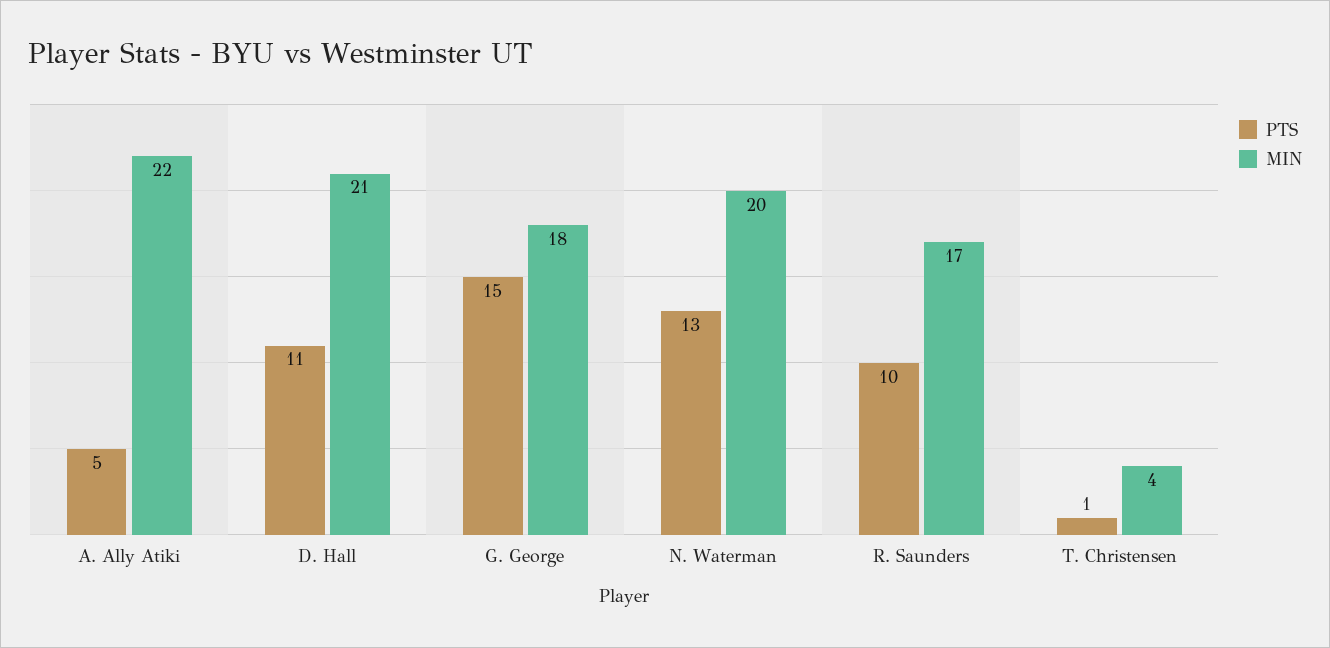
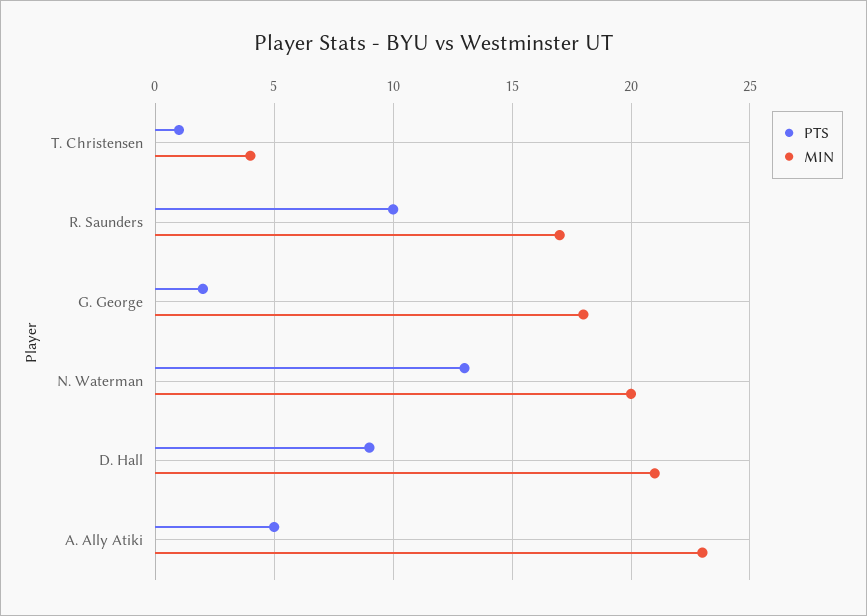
  {
    "PTS": {
      "A. Ally Atiki": 5,
-     "D. Hall": 11,
+     "D. Hall": 9,
-     "G. George": 15,
+     "G. George": 2,
      "N. Waterman": 13,
      "R. Saunders": 10,
      "T. Christensen": 1
    },
    "MIN": {
-     "A. Ally Atiki": 22,
+     "A. Ally Atiki": 23,
      "D. Hall": 21,
      "G. George": 18,
      "N. Waterman": 20,
      "R. Saunders": 17,
      "T. Christensen": 4
    }
  }

